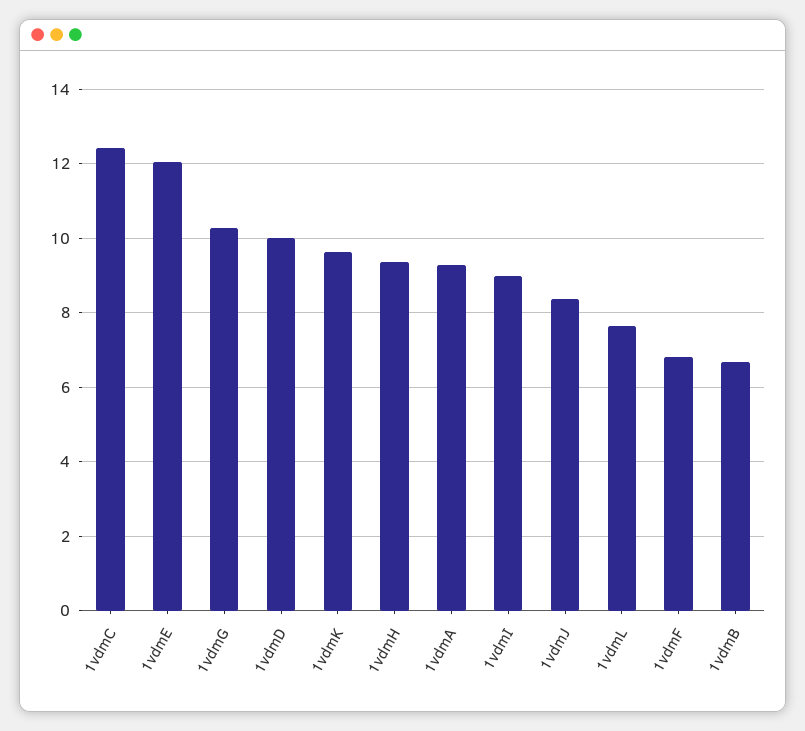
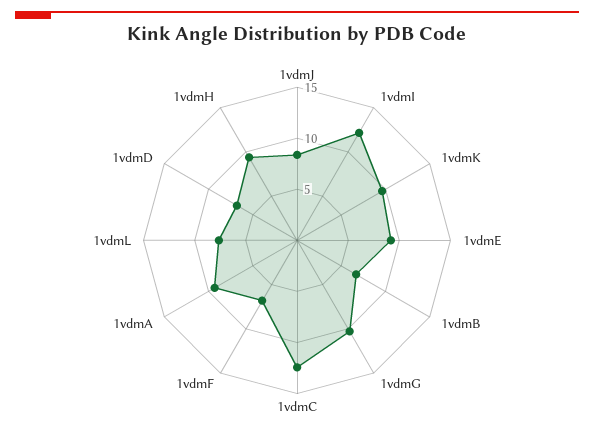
  {
    "1vdmC": 12.4,
-   "1vdmE": 12,
+   "1vdmE": 9,
    "1vdmG": 10.2,
-   "1vdmD": 10,
+   "1vdmD": 7,
    "1vdmK": 9.6,
    "1vdmH": 9.4,
    "1vdmA": 9.4,
-   "1vdmI": 9,
+   "1vdmI": 12,
    "1vdmJ": 8.4,
    "1vdmL": 7.6,
    "1vdmF": 6.8,
    "1vdmB": 6.6
  }

